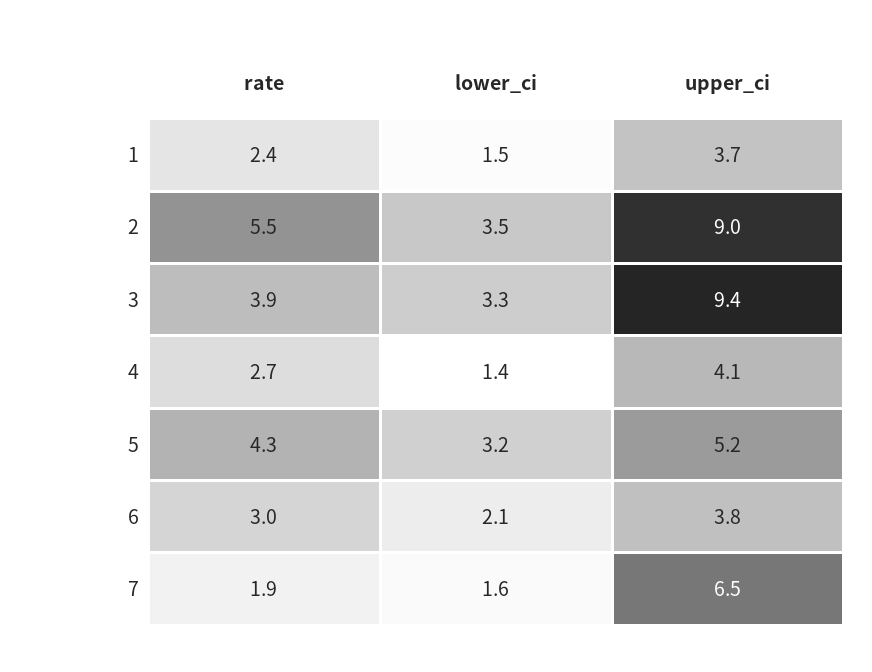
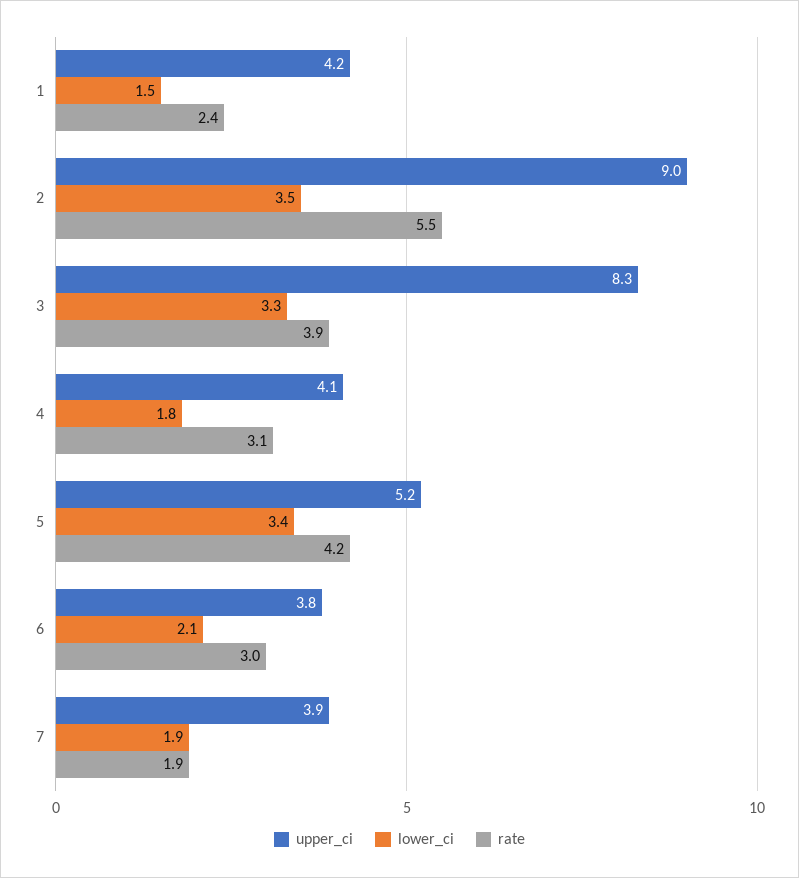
  {
    "rate": {
      "1": 2.4,
      "2": 5.5,
      "3": 3.9,
-     "4": 2.7,
+     "4": 3.1,
-     "5": 4.3,
+     "5": 4.2,
      "6": 3,
      "7": 1.9
    },
    "lower_ci": {
      "1": 1.5,
      "2": 3.5,
      "3": 3.3,
-     "4": 1.4,
+     "4": 1.8,
-     "5": 3.2,
+     "5": 3.4,
      "6": 2.1,
-     "7": 1.6
+     "7": 1.9
    },
    "upper_ci": {
-     "1": 3.7,
+     "1": 4.2,
      "2": 9,
-     "3": 9.4,
+     "3": 8.3,
      "4": 4.1,
      "5": 5.2,
      "6": 3.8,
-     "7": 6.5
+     "7": 3.9
    }
  }

